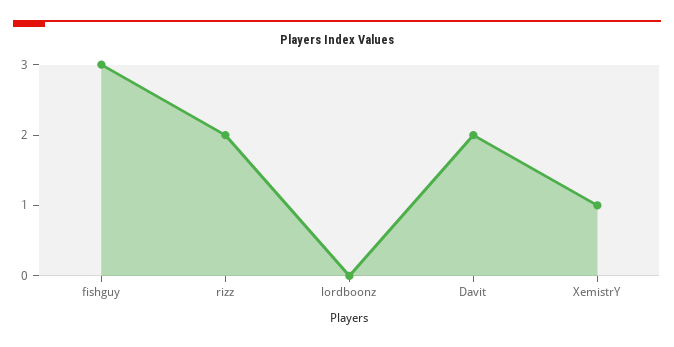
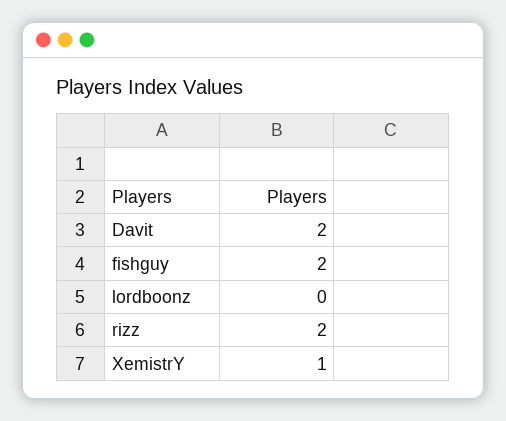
  {
-   "fishguy": 3,
+   "fishguy": 2,
    "rizz": 2,
    "lordboonz": 0,
    "Davit": 2,
    "XemistrY": 1
  }

